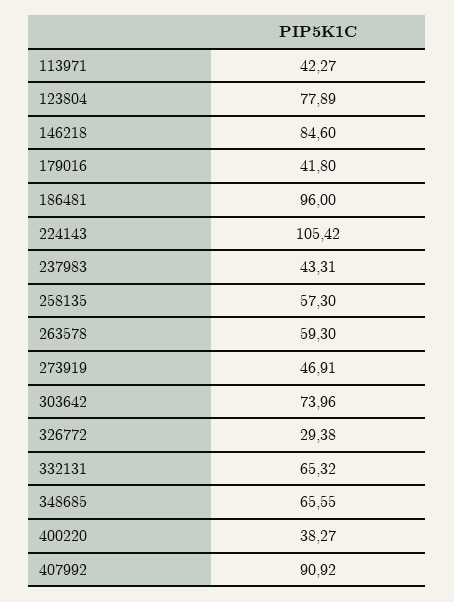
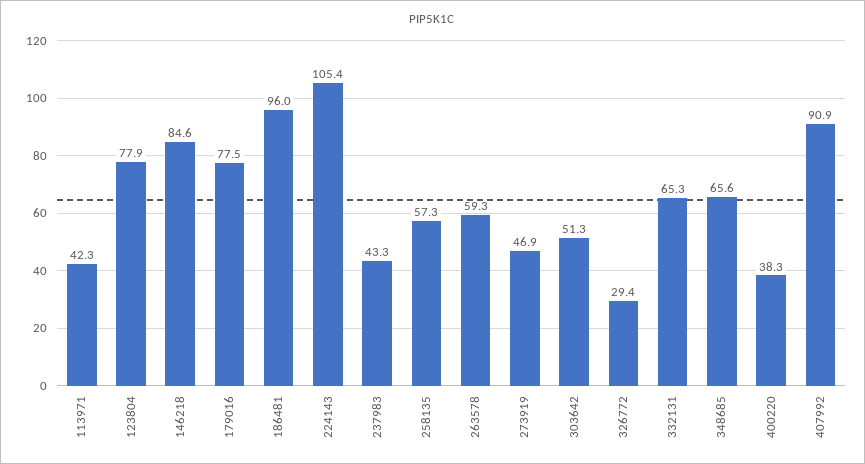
  {
    "113971": 42.27,
    "123804": 77.89,
    "146218": 84.6,
-   "179016": 41.8,
+   "179016": 77.5,
    "186481": 96,
    "224143": 105.42,
    "237983": 43.31,
    "258135": 57.3,
    "263578": 59.3,
    "273919": 46.91,
-   "303642": 73.96,
+   "303642": 51.3,
    "326772": 29.38,
    "332131": 65.32,
    "348685": 65.55,
    "400220": 38.27,
    "407992": 90.92
  }

